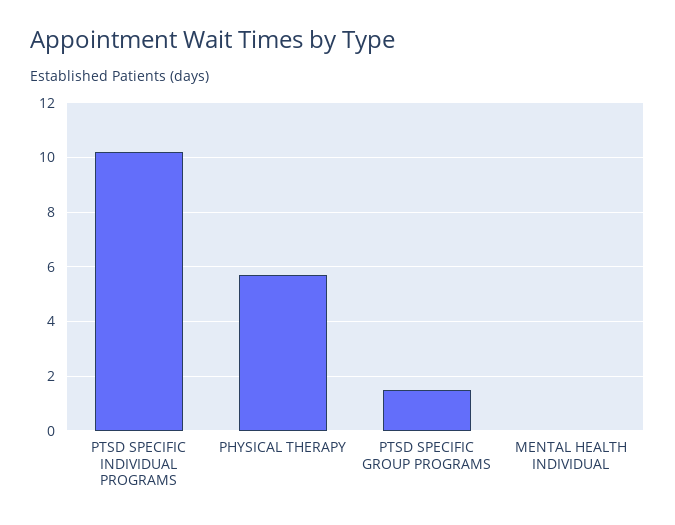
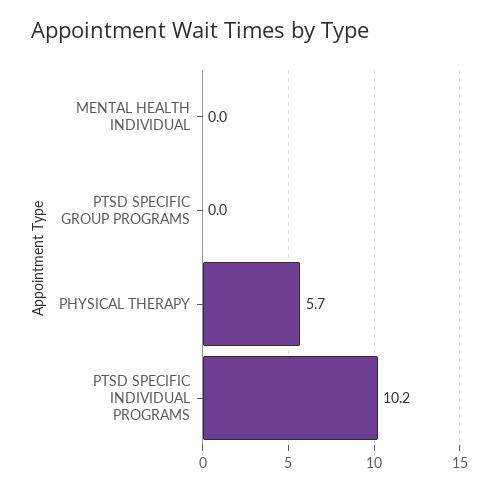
  {
    "PTSD SPECIFIC INDIVIDUAL PROGRAMS": 10.2,
    "PHYSICAL THERAPY": 5.7,
-   "PTSD SPECIFIC GROUP PROGRAMS": 1.5,
+   "PTSD SPECIFIC GROUP PROGRAMS": 0,
    "MENTAL HEALTH INDIVIDUAL": 0
  }

